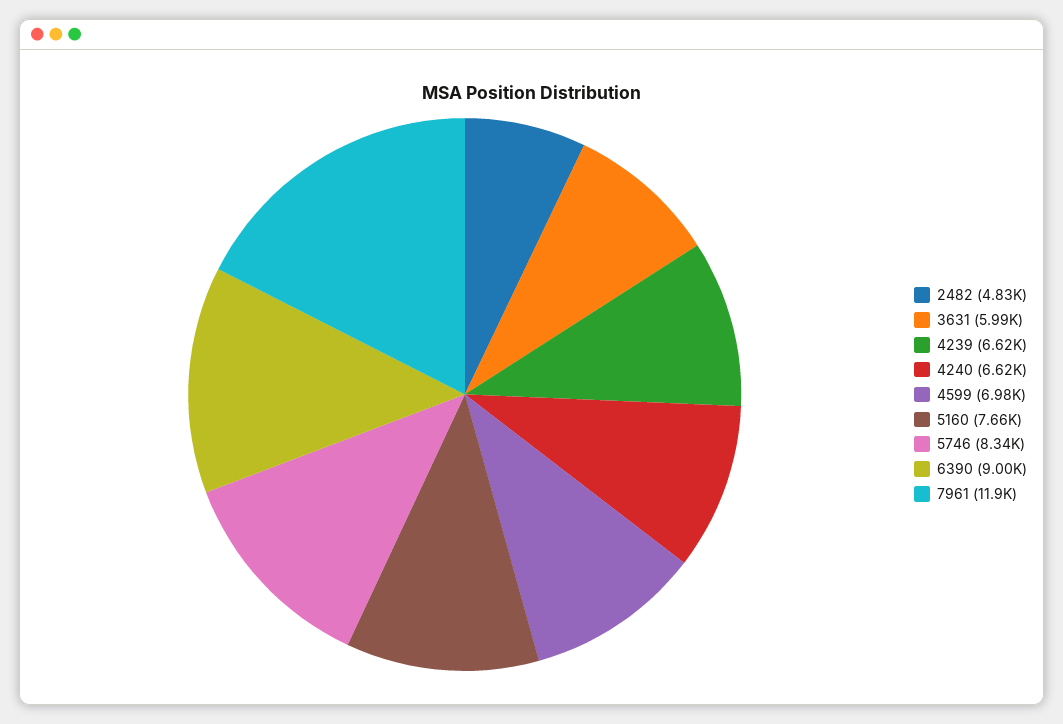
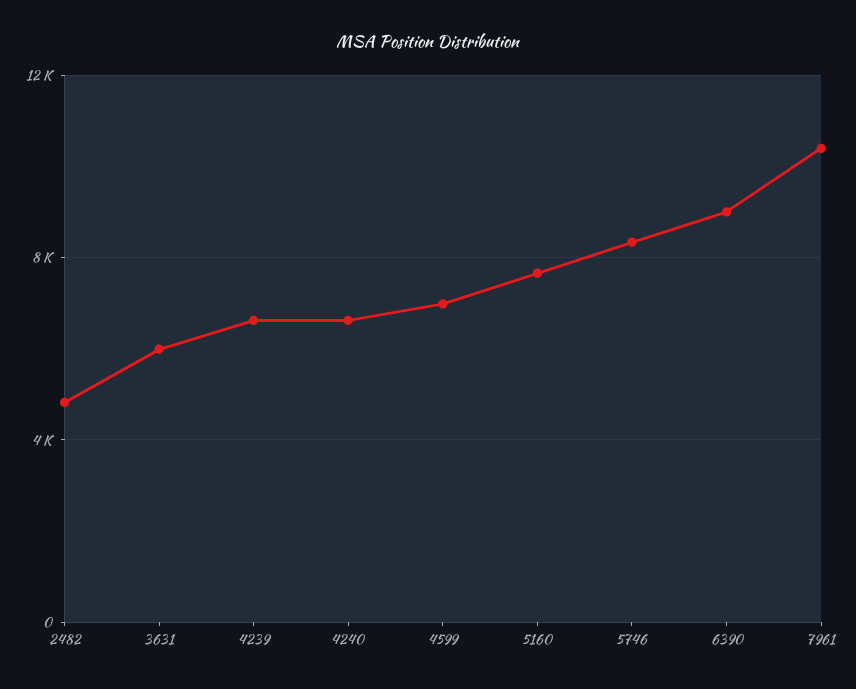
  {
    "2482": 4830,
    "3631": 5990,
    "4239": 6620,
    "4240": 6620,
    "4599": 6980,
    "5160": 7660,
    "5746": 8340,
    "6390": 9000,
-   "7961": 11900
+   "7961": 10500
  }

